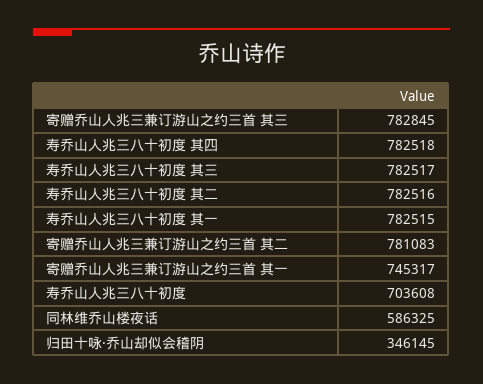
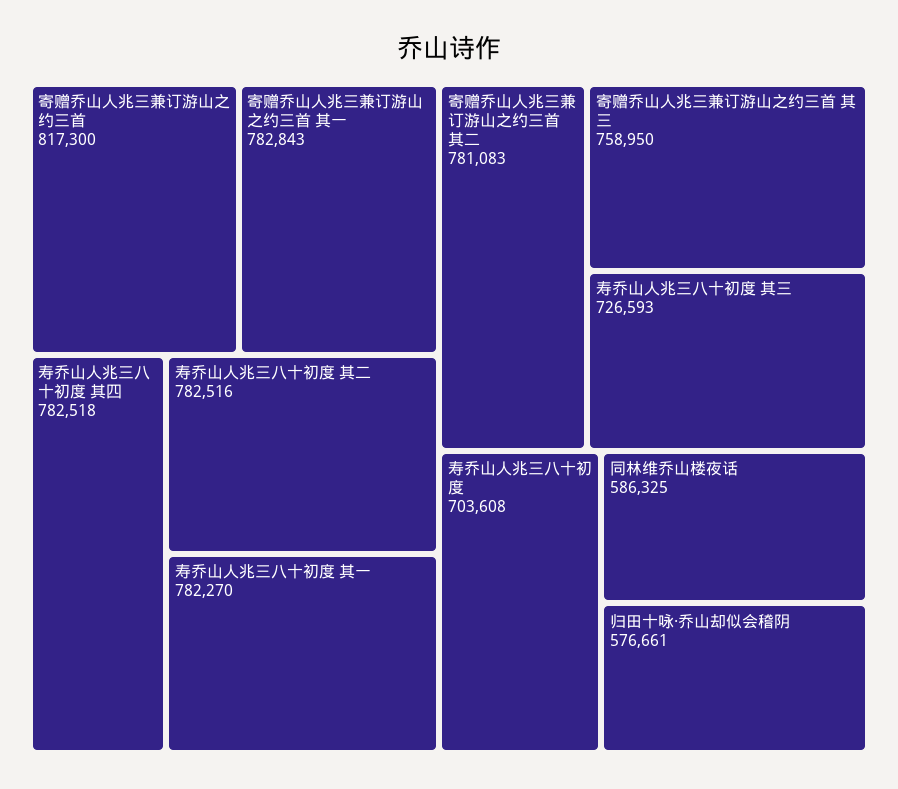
  {
-   "寄赠乔山人兆三兼订游山之约三首 其三": 782845,
+   "寄赠乔山人兆三兼订游山之约三首 其三": 758950,
    "寿乔山人兆三八十初度 其四": 782518,
-   "寿乔山人兆三八十初度 其三": 782517,
+   "寿乔山人兆三八十初度 其三": 726593,
    "寿乔山人兆三八十初度 其二": 782516,
-   "寿乔山人兆三八十初度 其一": 782515,
+   "寿乔山人兆三八十初度 其一": 782270,
    "寄赠乔山人兆三兼订游山之约三首 其二": 781083,
-   "寄赠乔山人兆三兼订游山之约三首 其一": 745317,
+   "寄赠乔山人兆三兼订游山之约三首 其一": 782843,
    "寿乔山人兆三八十初度": 703608,
    "同林维乔山楼夜话": 586325,
-   "归田十咏·乔山却似会稽阴": 346145
+   "归田十咏·乔山却似会稽阴": 576661,
+   "寄赠乔山人兆三兼订游山之约三首": 817300
  }

